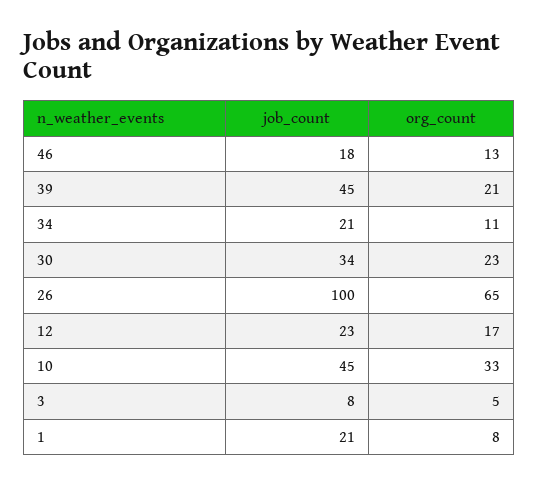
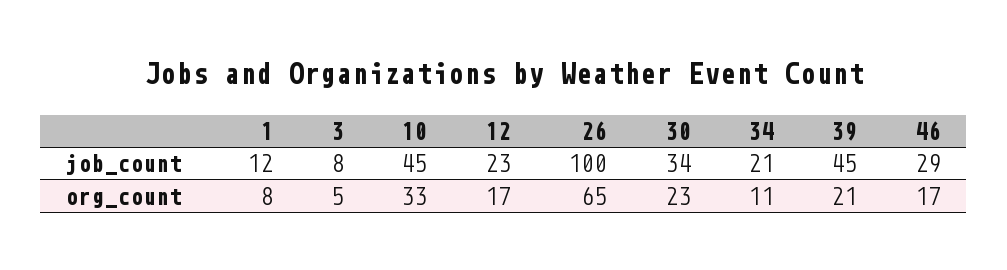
  {
    "job_count": {
-     "46": 18,
+     "46": 29,
      "39": 45,
      "34": 21,
      "30": 34,
      "26": 100,
      "12": 23,
      "10": 45,
      "3": 8,
-     "1": 21
+     "1": 12
    },
    "org_count": {
-     "46": 13,
+     "46": 17,
      "39": 21,
      "34": 11,
      "30": 23,
      "26": 65,
      "12": 17,
      "10": 33,
      "3": 5,
      "1": 8
    }
  }

